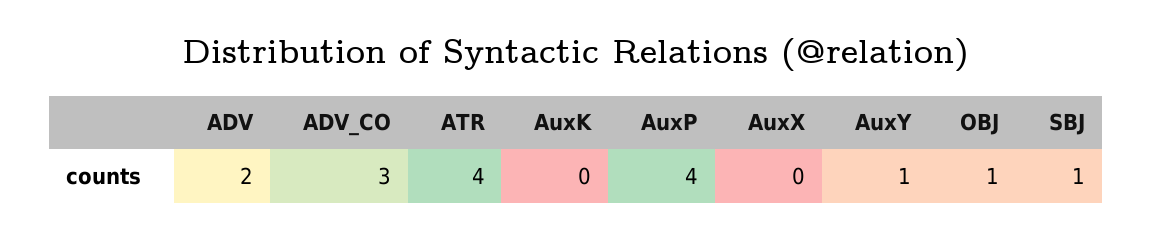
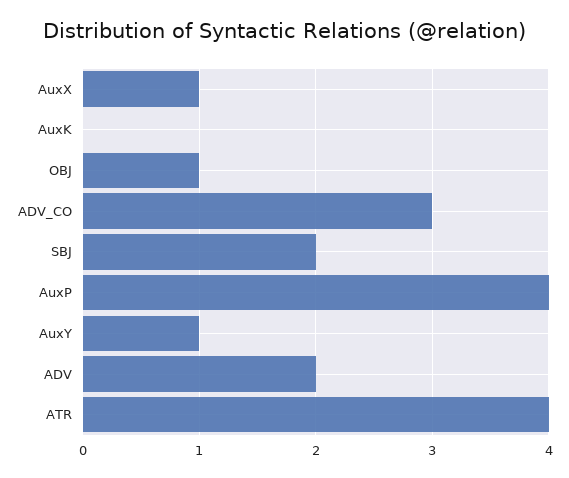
  {
    "ADV": 2,
    "ADV_CO": 3,
    "ATR": 4,
    "AuxK": 0,
    "AuxP": 4,
-   "AuxX": 0,
+   "AuxX": 1,
    "AuxY": 1,
    "OBJ": 1,
-   "SBJ": 1
+   "SBJ": 2
  }

